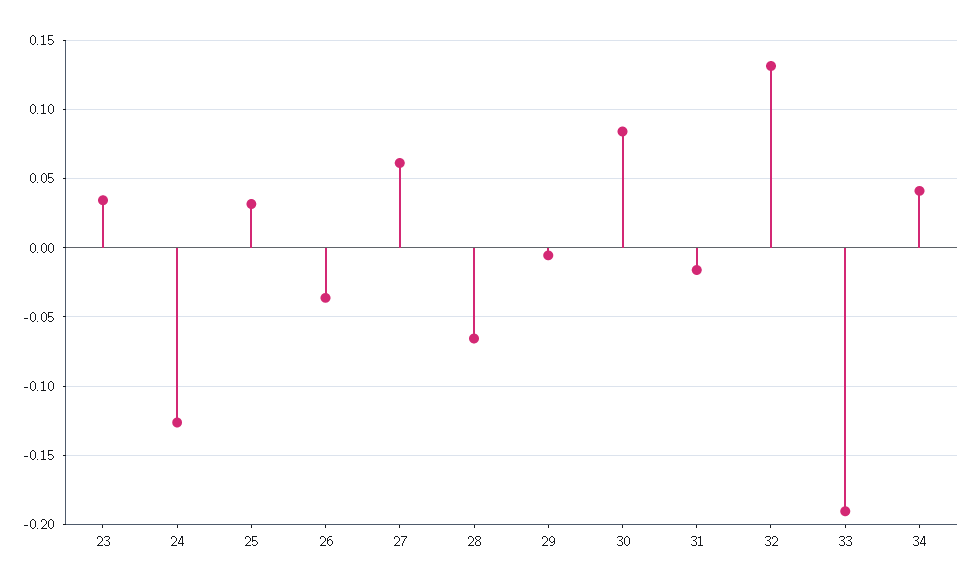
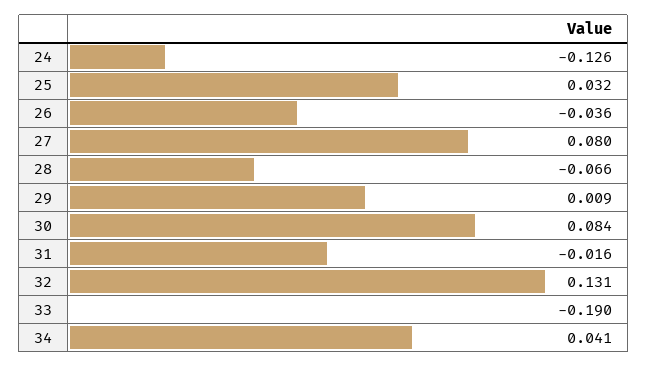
  {
-   "23": 0.035,
    "24": -0.126,
    "25": 0.032,
    "26": -0.036,
-   "27": 0.06,
+   "27": 0.08,
    "28": -0.066,
-   "29": -0.005,
+   "29": 0.009,
    "30": 0.084,
    "31": -0.016,
    "32": 0.131,
    "33": -0.19,
    "34": 0.041
  }

